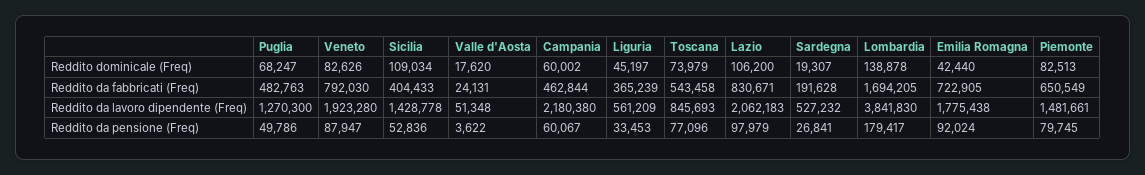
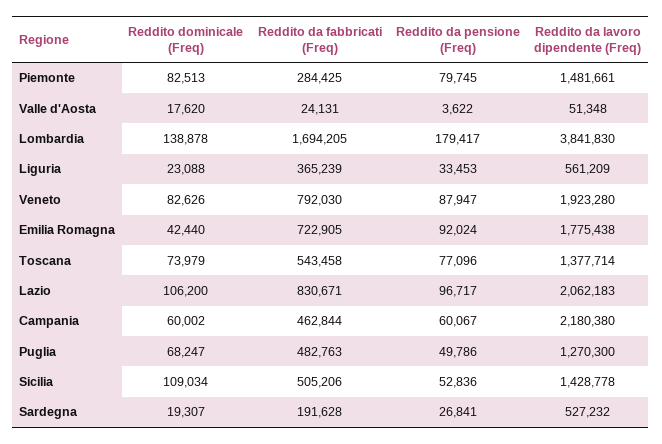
  {
    "Puglia": {
      "Reddito dominicale (Freq)": 68247,
      "Reddito da fabbricati (Freq)": 482763,
      "Reddito da lavoro dipendente (Freq)": 1270300,
      "Reddito da pensione (Freq)": 49786
    },
    "Veneto": {
      "Reddito dominicale (Freq)": 82626,
      "Reddito da fabbricati (Freq)": 792030,
      "Reddito da lavoro dipendente (Freq)": 1923280,
      "Reddito da pensione (Freq)": 87947
    },
    "Sicilia": {
      "Reddito dominicale (Freq)": 109034,
-     "Reddito da fabbricati (Freq)": 404433,
+     "Reddito da fabbricati (Freq)": 505206,
      "Reddito da lavoro dipendente (Freq)": 1428778,
      "Reddito da pensione (Freq)": 52836
    },
    "Valle d'Aosta": {
      "Reddito dominicale (Freq)": 17620,
      "Reddito da fabbricati (Freq)": 24131,
      "Reddito da lavoro dipendente (Freq)": 51348,
      "Reddito da pensione (Freq)": 3622
    },
    "Campania": {
      "Reddito dominicale (Freq)": 60002,
      "Reddito da fabbricati (Freq)": 462844,
      "Reddito da lavoro dipendente (Freq)": 2180380,
      "Reddito da pensione (Freq)": 60067
    },
    "Liguria": {
-     "Reddito dominicale (Freq)": 45197,
+     "Reddito dominicale (Freq)": 23088,
      "Reddito da fabbricati (Freq)": 365239,
      "Reddito da lavoro dipendente (Freq)": 561209,
      "Reddito da pensione (Freq)": 33453
    },
    "Toscana": {
      "Reddito dominicale (Freq)": 73979,
      "Reddito da fabbricati (Freq)": 543458,
-     "Reddito da lavoro dipendente (Freq)": 845693,
+     "Reddito da lavoro dipendente (Freq)": 1377714,
      "Reddito da pensione (Freq)": 77096
    },
    "Lazio": {
      "Reddito dominicale (Freq)": 106200,
      "Reddito da fabbricati (Freq)": 830671,
      "Reddito da lavoro dipendente (Freq)": 2062183,
-     "Reddito da pensione (Freq)": 97979
+     "Reddito da pensione (Freq)": 96717
    },
    "Sardegna": {
      "Reddito dominicale (Freq)": 19307,
      "Reddito da fabbricati (Freq)": 191628,
      "Reddito da lavoro dipendente (Freq)": 527232,
      "Reddito da pensione (Freq)": 26841
    },
    "Lombardia": {
      "Reddito dominicale (Freq)": 138878,
      "Reddito da fabbricati (Freq)": 1694205,
      "Reddito da lavoro dipendente (Freq)": 3841830,
      "Reddito da pensione (Freq)": 179417
    },
    "Emilia Romagna": {
      "Reddito dominicale (Freq)": 42440,
      "Reddito da fabbricati (Freq)": 722905,
      "Reddito da lavoro dipendente (Freq)": 1775438,
      "Reddito da pensione (Freq)": 92024
    },
    "Piemonte": {
      "Reddito dominicale (Freq)": 82513,
-     "Reddito da fabbricati (Freq)": 650549,
+     "Reddito da fabbricati (Freq)": 284425,
      "Reddito da lavoro dipendente (Freq)": 1481661,
      "Reddito da pensione (Freq)": 79745
    }
  }

